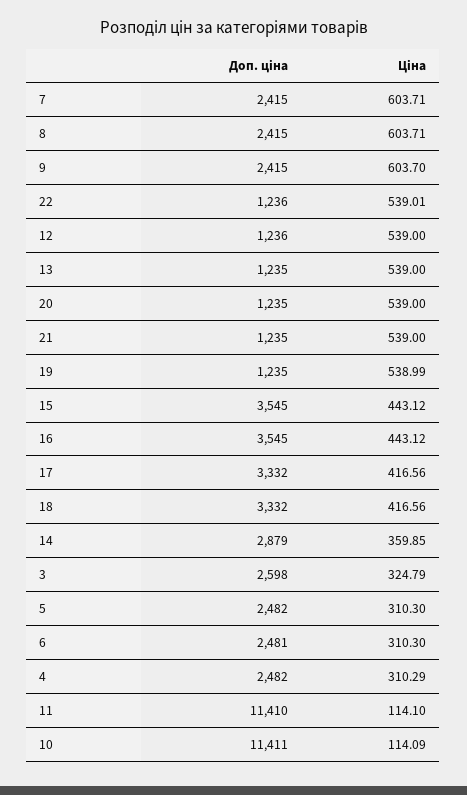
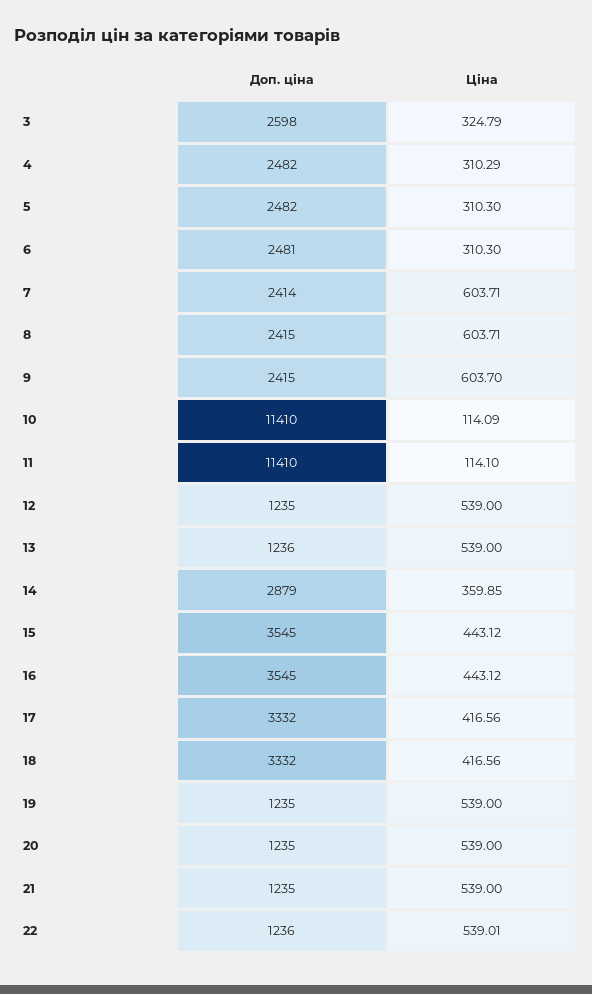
  {
    "Доп. ціна": {
-     "7": 2415,
+     "7": 2414,
      "8": 2415,
      "9": 2415,
      "22": 1236,
-     "12": 1236,
+     "12": 1235,
-     "13": 1235,
+     "13": 1236,
      "20": 1235,
      "21": 1235,
      "19": 1235,
      "15": 3545,
      "16": 3545,
      "17": 3332,
      "18": 3332,
      "14": 2879,
      "3": 2598,
      "5": 2482,
      "6": 2481,
      "4": 2482,
      "11": 11410,
-     "10": 11411
+     "10": 11410
    },
    "Ціна": {
      "7": 603.71,
      "8": 603.71,
      "9": 603.7,
      "22": 539.01,
      "12": 539,
      "13": 539,
      "20": 539,
      "21": 539,
-     "19": 538.99,
+     "19": 539,
      "15": 443.12,
      "16": 443.12,
      "17": 416.56,
      "18": 416.56,
      "14": 359.85,
      "3": 324.79,
      "5": 310.3,
      "6": 310.3,
      "4": 310.29,
      "11": 114.1,
      "10": 114.09
    }
  }

